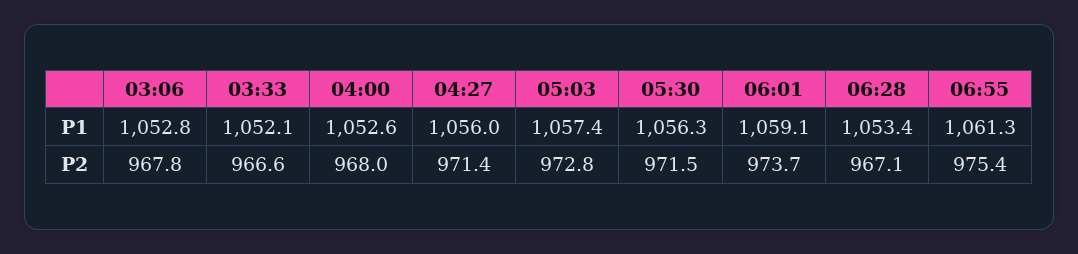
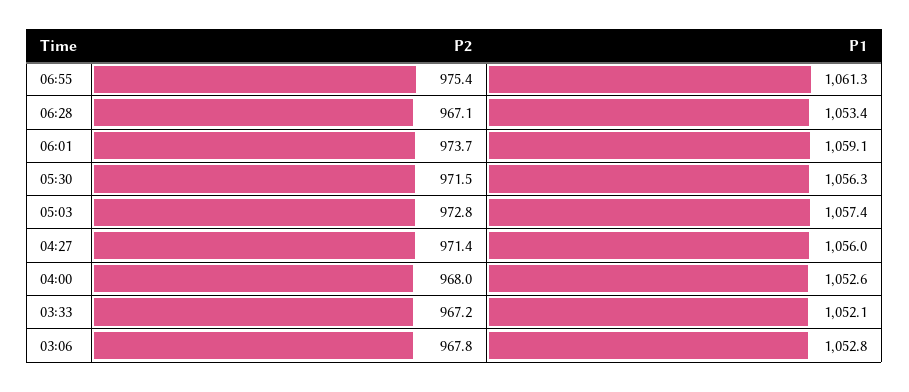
  {
    "03:06": {
      "P1": 1052.8,
      "P2": 967.8
    },
    "03:33": {
      "P1": 1052.1,
-     "P2": 966.6
+     "P2": 967.2
    },
    "04:00": {
      "P1": 1052.6,
      "P2": 968
    },
    "04:27": {
      "P1": 1056,
      "P2": 971.4
    },
    "05:03": {
      "P1": 1057.4,
      "P2": 972.8
    },
    "05:30": {
      "P1": 1056.3,
      "P2": 971.5
    },
    "06:01": {
      "P1": 1059.1,
      "P2": 973.7
    },
    "06:28": {
      "P1": 1053.4,
      "P2": 967.1
    },
    "06:55": {
      "P1": 1061.3,
      "P2": 975.4
    }
  }

